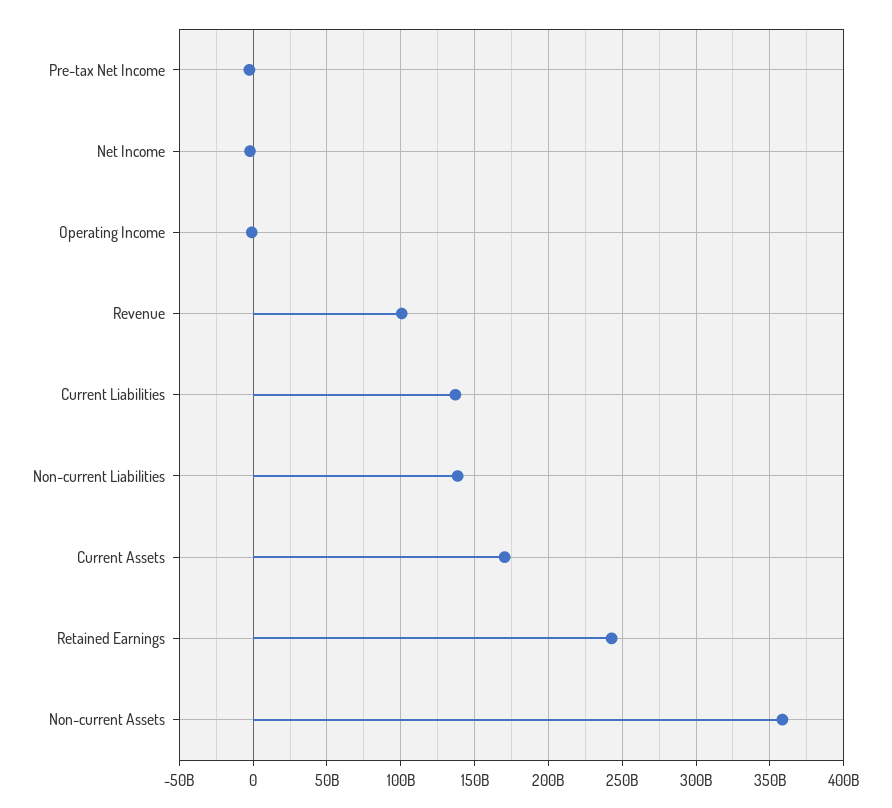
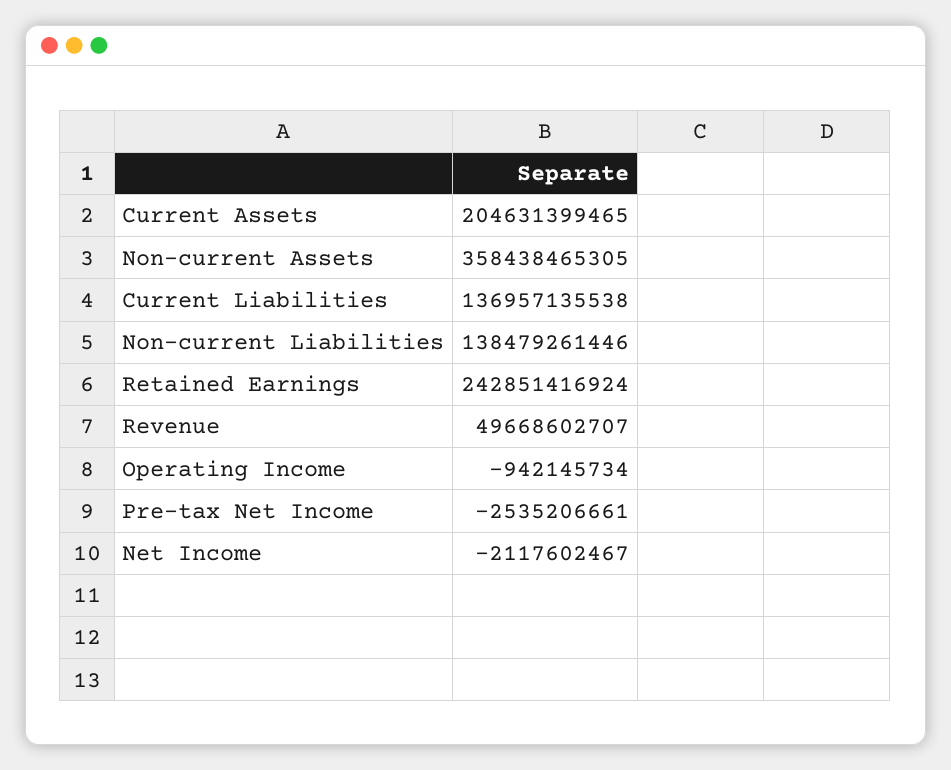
  {
    "Pre-tax Net Income": -2535206661,
    "Net Income": -2117602467,
    "Operating Income": -942145734,
-   "Revenue": 100000000000,
+   "Revenue": 49668602707,
    "Current Liabilities": 136957135538,
    "Non-current Liabilities": 138479261446,
-   "Current Assets": 170000000000,
+   "Current Assets": 204631399465,
    "Retained Earnings": 242851416924,
    "Non-current Assets": 358438465305
  }

